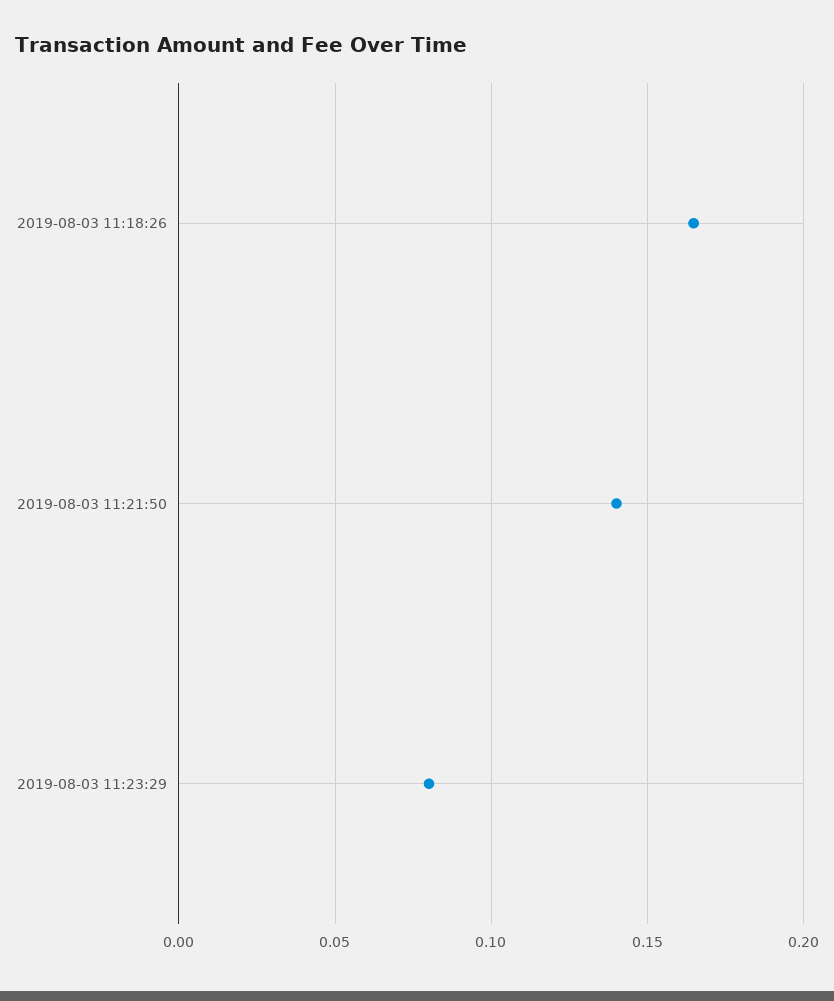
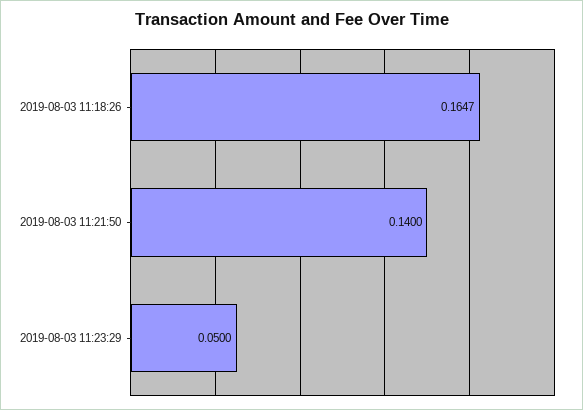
  {
    "2019-08-03 11:18:26": 0.1647,
    "2019-08-03 11:21:50": 0.14,
-   "2019-08-03 11:23:29": 0.08
+   "2019-08-03 11:23:29": 0.05
  }

